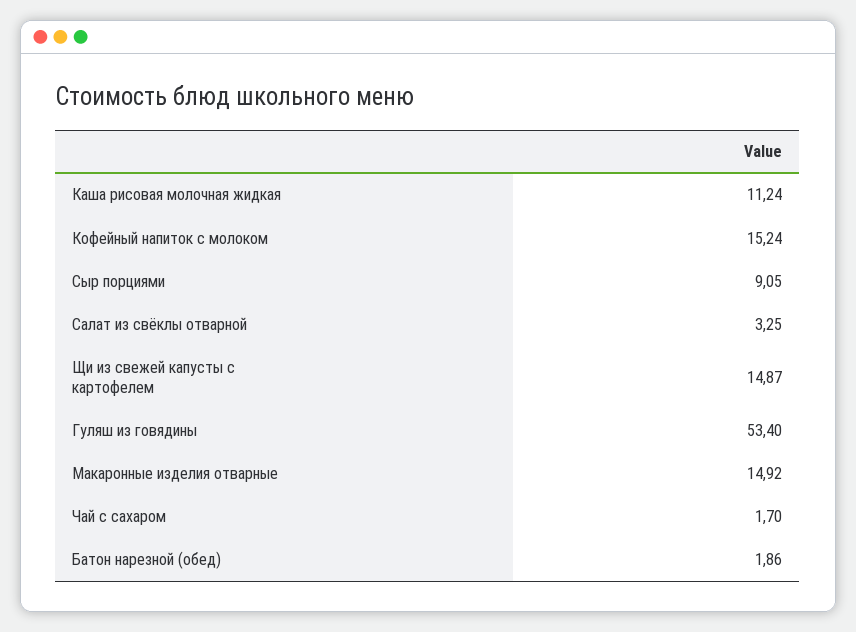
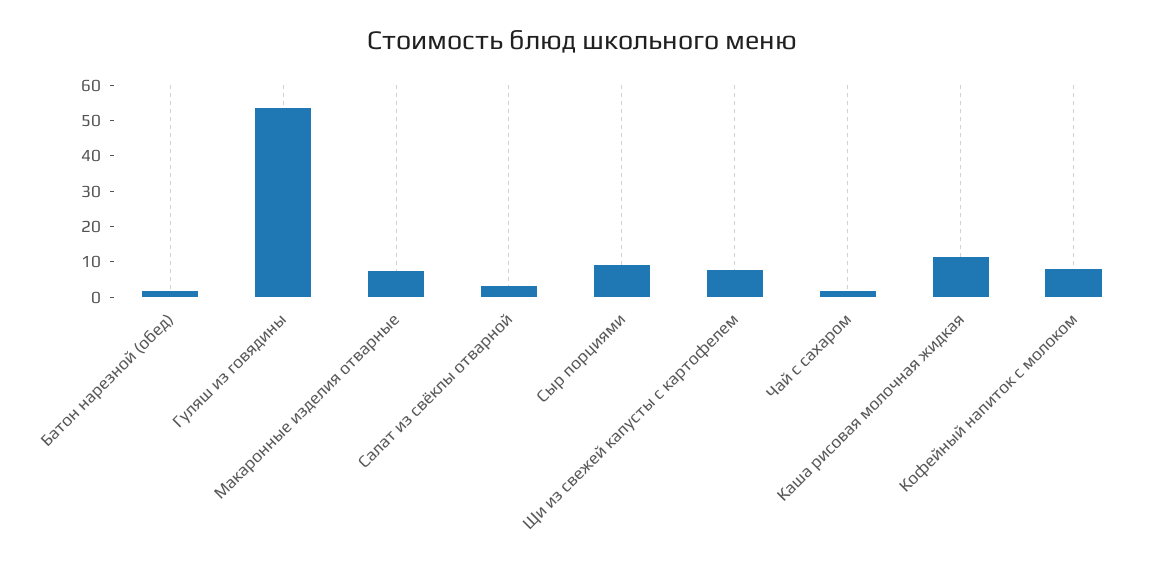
  {
    "Каша рисовая молочная жидкая": 11.24,
-   "Кофейный напиток с молоком": 15.24,
+   "Кофейный напиток с молоком": 7.5,
    "Сыр порциями": 9.05,
    "Салат из свёклы отварной": 3.25,
-   "Щи из свежей капусты с картофелем": 14.87,
+   "Щи из свежей капусты с картофелем": 7.5,
    "Гуляш из говядины": 53.4,
-   "Макаронные изделия отварные": 14.92,
+   "Макаронные изделия отварные": 7.5,
    "Чай с сахаром": 1.7,
    "Батон нарезной (обед)": 1.86
  }

